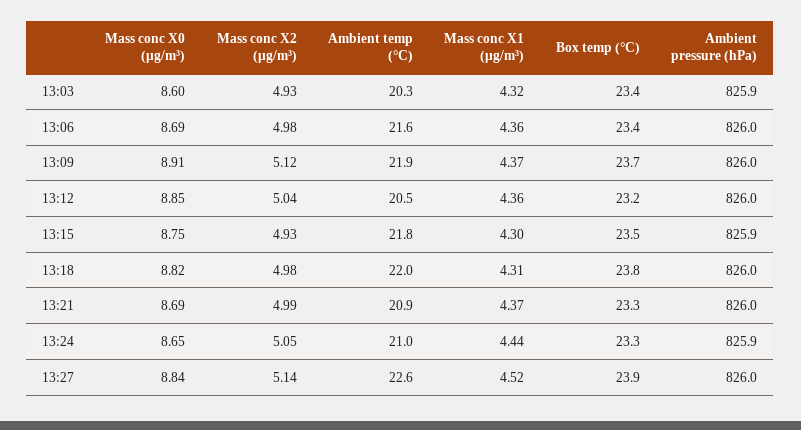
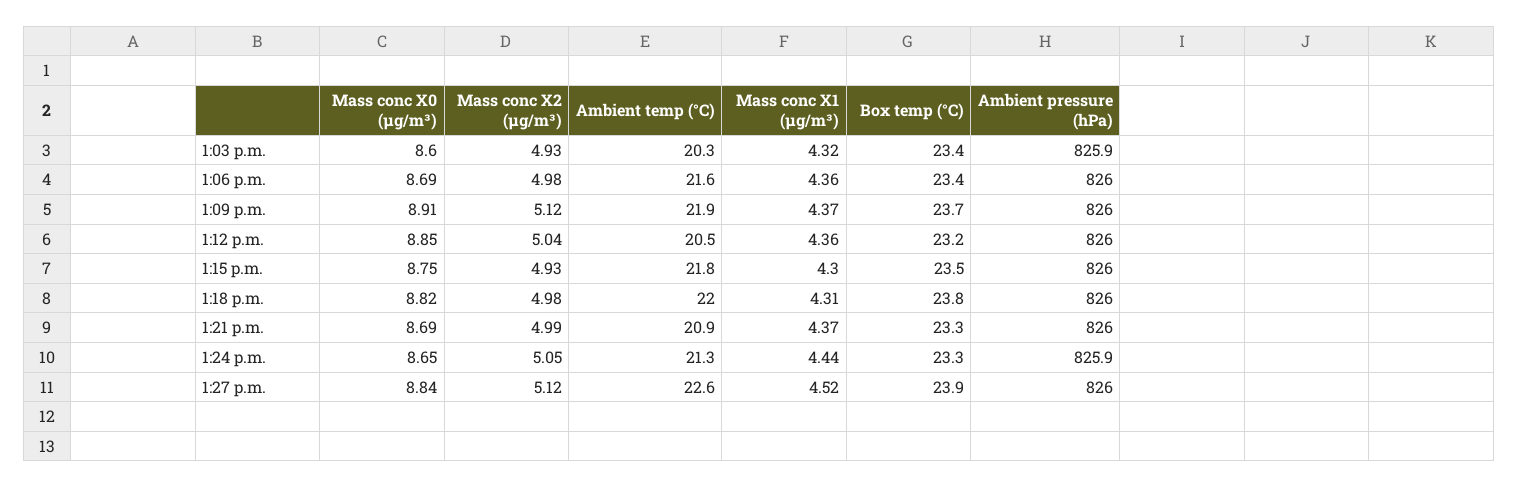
  {
    "Mass conc X0 (μg/m³)": {
      "13:03": 8.6,
      "13:06": 8.69,
      "13:09": 8.91,
      "13:12": 8.85,
      "13:15": 8.75,
      "13:18": 8.82,
      "13:21": 8.69,
      "13:24": 8.65,
      "13:27": 8.84
    },
    "Mass conc X2 (μg/m³)": {
      "13:03": 4.93,
      "13:06": 4.98,
      "13:09": 5.12,
      "13:12": 5.04,
      "13:15": 4.93,
      "13:18": 4.98,
      "13:21": 4.99,
      "13:24": 5.05,
-     "13:27": 5.14
+     "13:27": 5.12
    },
    "Ambient temp (°C)": {
      "13:03": 20.3,
      "13:06": 21.6,
      "13:09": 21.9,
      "13:12": 20.5,
      "13:15": 21.8,
      "13:18": 22,
      "13:21": 20.9,
-     "13:24": 21,
+     "13:24": 21.3,
      "13:27": 22.6
    },
    "Mass conc X1 (μg/m³)": {
      "13:03": 4.32,
      "13:06": 4.36,
      "13:09": 4.37,
      "13:12": 4.36,
      "13:15": 4.3,
      "13:18": 4.31,
      "13:21": 4.37,
      "13:24": 4.44,
      "13:27": 4.52
    },
    "Box temp (°C)": {
      "13:03": 23.4,
      "13:06": 23.4,
      "13:09": 23.7,
      "13:12": 23.2,
      "13:15": 23.5,
      "13:18": 23.8,
      "13:21": 23.3,
      "13:24": 23.3,
      "13:27": 23.9
    },
    "Ambient pressure (hPa)": {
      "13:03": 825.9,
      "13:06": 826,
      "13:09": 826,
      "13:12": 826,
-     "13:15": 825.9,
+     "13:15": 826,
      "13:18": 826,
      "13:21": 826,
      "13:24": 825.9,
      "13:27": 826
    }
  }

